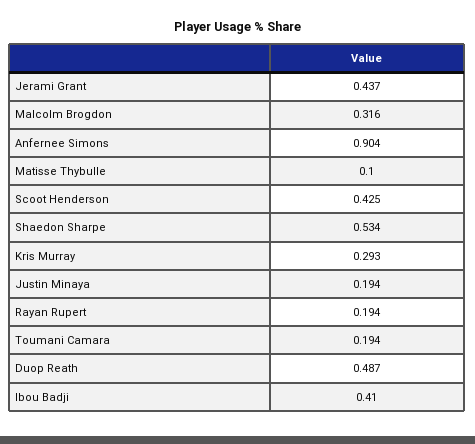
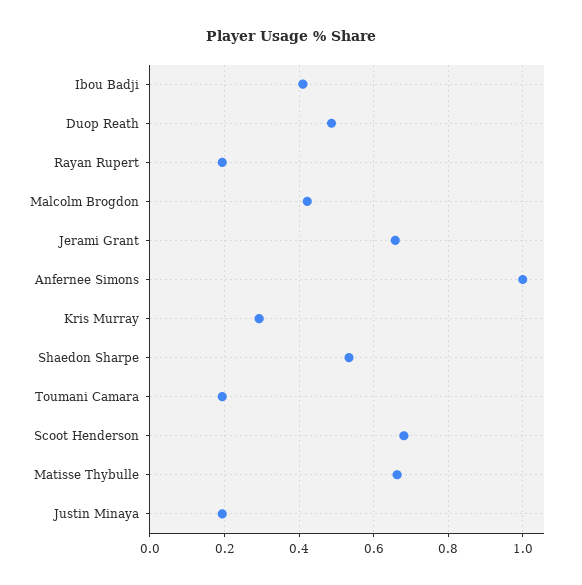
  {
-   "Jerami Grant": 0.437,
+   "Jerami Grant": 0.66,
-   "Malcolm Brogdon": 0.316,
+   "Malcolm Brogdon": 0.42,
-   "Anfernee Simons": 0.904,
+   "Anfernee Simons": 1,
-   "Matisse Thybulle": 0.1,
+   "Matisse Thybulle": 0.66,
-   "Scoot Henderson": 0.425,
+   "Scoot Henderson": 0.68,
    "Shaedon Sharpe": 0.534,
    "Kris Murray": 0.293,
    "Justin Minaya": 0.194,
    "Rayan Rupert": 0.194,
    "Toumani Camara": 0.194,
    "Duop Reath": 0.487,
    "Ibou Badji": 0.41
  }

